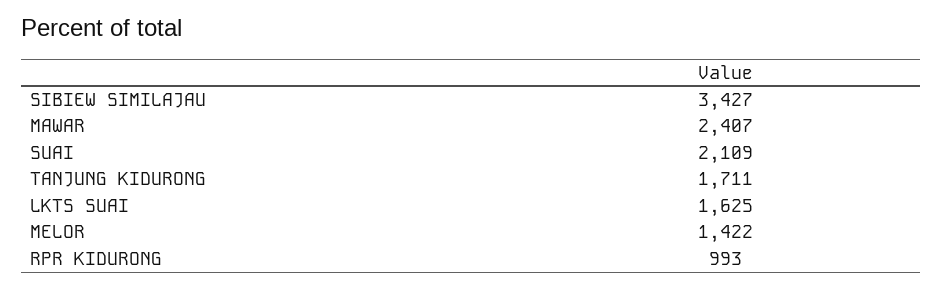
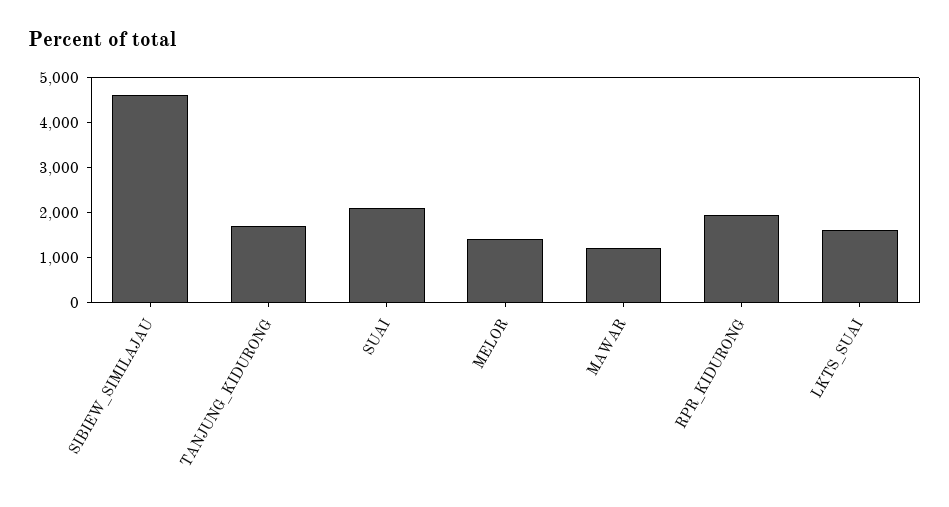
  {
-   "SIBIEW SIMILAJAU": 3427,
+   "SIBIEW SIMILAJAU": 4600,
-   "MAWAR": 2407,
+   "MAWAR": 1200,
    "SUAI": 2109,
    "TANJUNG KIDURONG": 1711,
    "LKTS SUAI": 1625,
    "MELOR": 1422,
-   "RPR KIDURONG": 993
+   "RPR KIDURONG": 2000
  }

